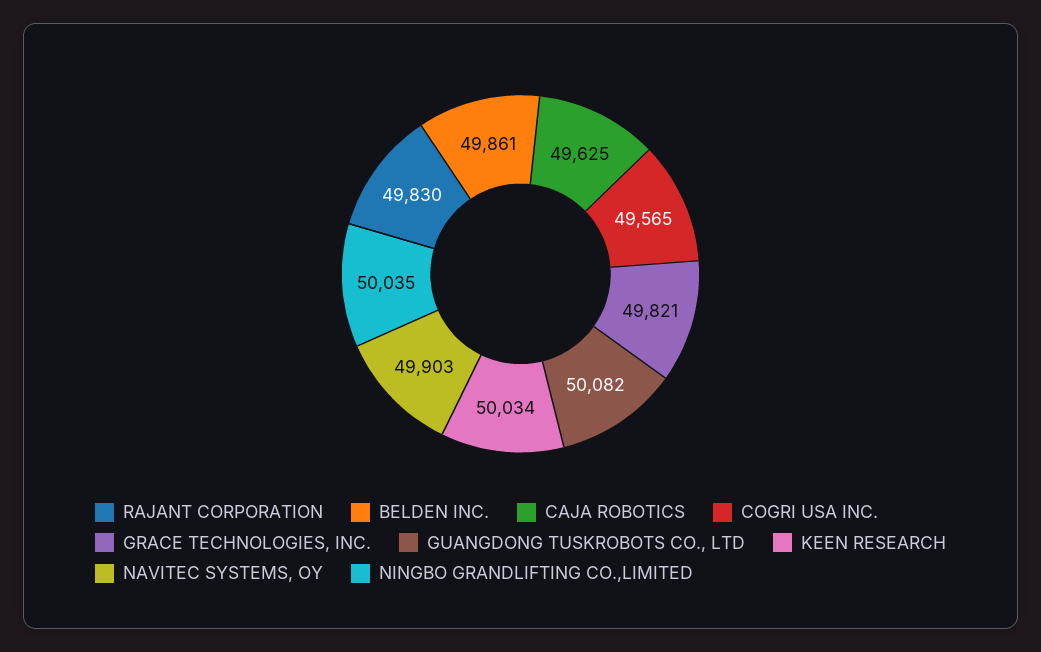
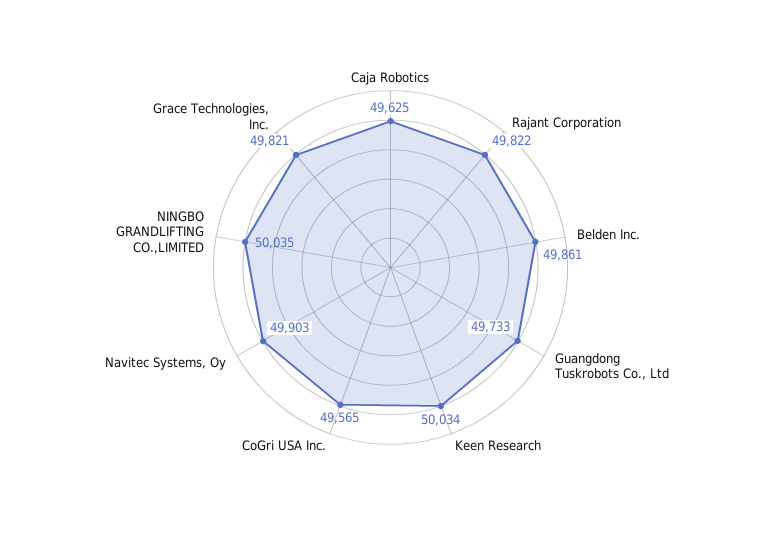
  {
-   "RAJANT CORPORATION": 49830,
+   "RAJANT CORPORATION": 49822,
    "BELDEN INC.": 49861,
    "CAJA ROBOTICS": 49625,
    "COGRI USA INC.": 49565,
    "GRACE TECHNOLOGIES, INC.": 49821,
-   "GUANGDONG TUSKROBOTS CO., LTD": 50082,
+   "GUANGDONG TUSKROBOTS CO., LTD": 49733,
    "KEEN RESEARCH": 50034,
    "NAVITEC SYSTEMS, OY": 49903,
    "NINGBO GRANDLIFTING CO.,LIMITED": 50035
  }

